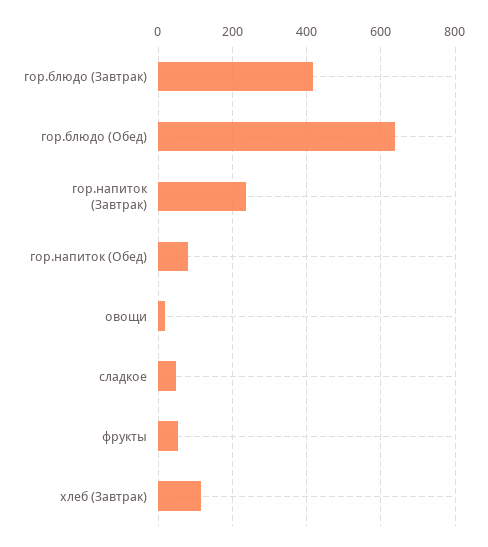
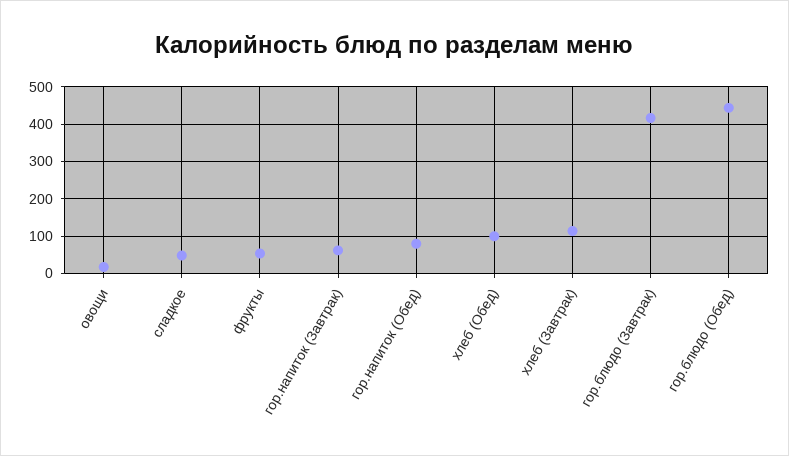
  {
    "гор.блюдо (Завтрак)": 420,
-   "гор.блюдо (Обед)": 640,
+   "гор.блюдо (Обед)": 440,
-   "гор.напиток (Завтрак)": 240,
+   "гор.напиток (Завтрак)": 60,
    "гор.напиток (Обед)": 80,
    "овощи": 20,
    "сладкое": 40,
    "фрукты": 60,
-   "хлеб (Завтрак)": 120
+   "хлеб (Завтрак)": 120,
+   "хлеб (Обед)": 100
  }

